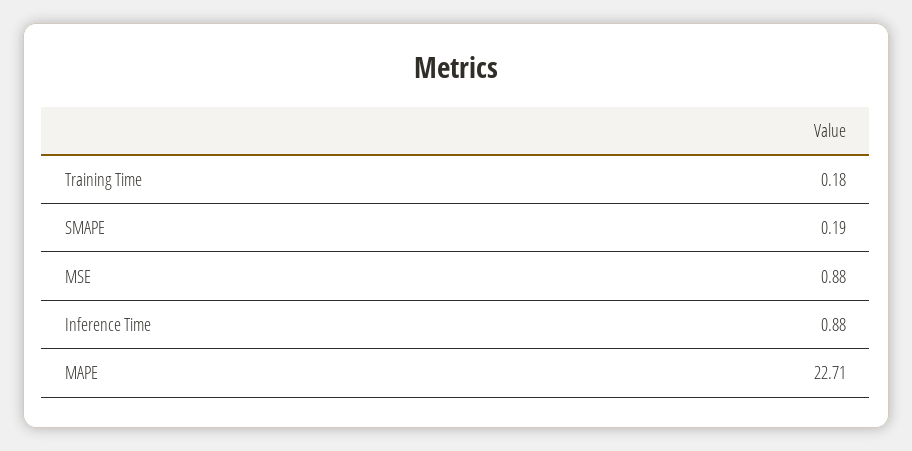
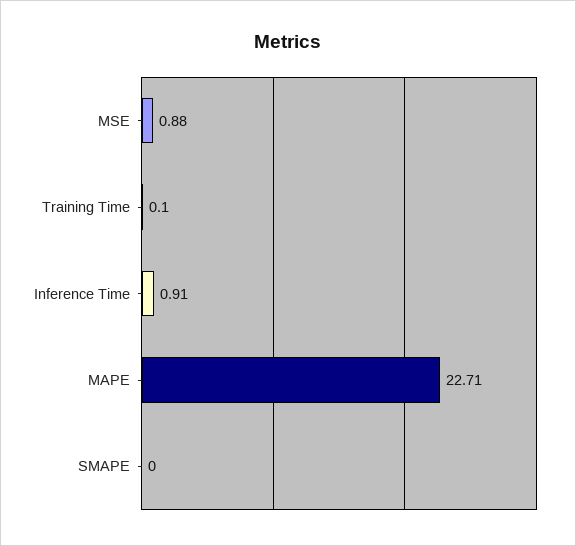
  {
-   "Training Time": 0.18,
+   "Training Time": 0.1,
-   "SMAPE": 0.19,
+   "SMAPE": 0,
    "MSE": 0.88,
-   "Inference Time": 0.88,
+   "Inference Time": 0.91,
    "MAPE": 22.71
  }

